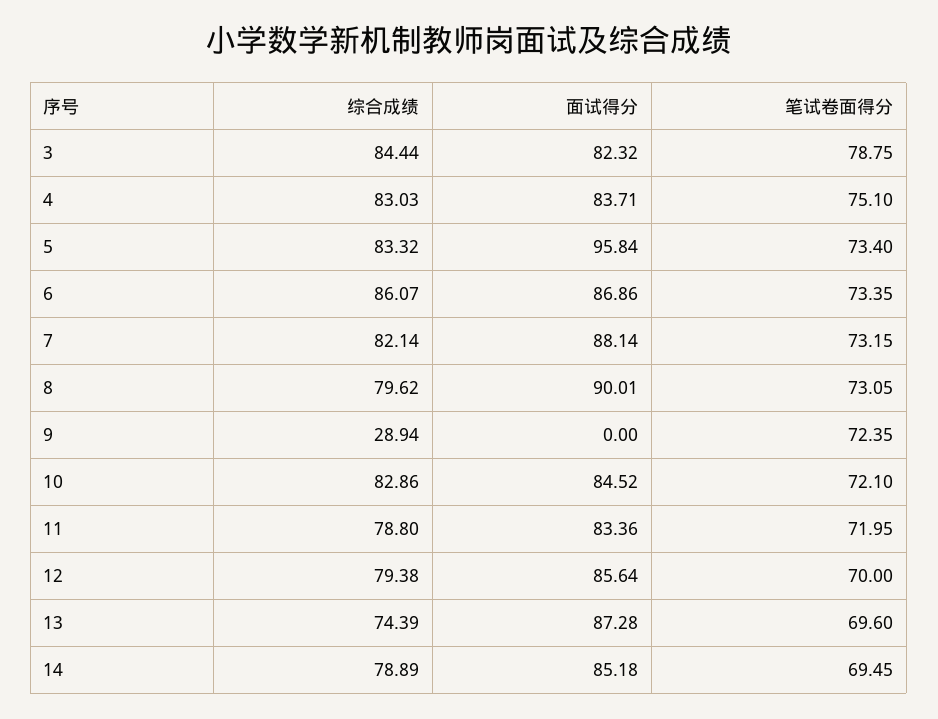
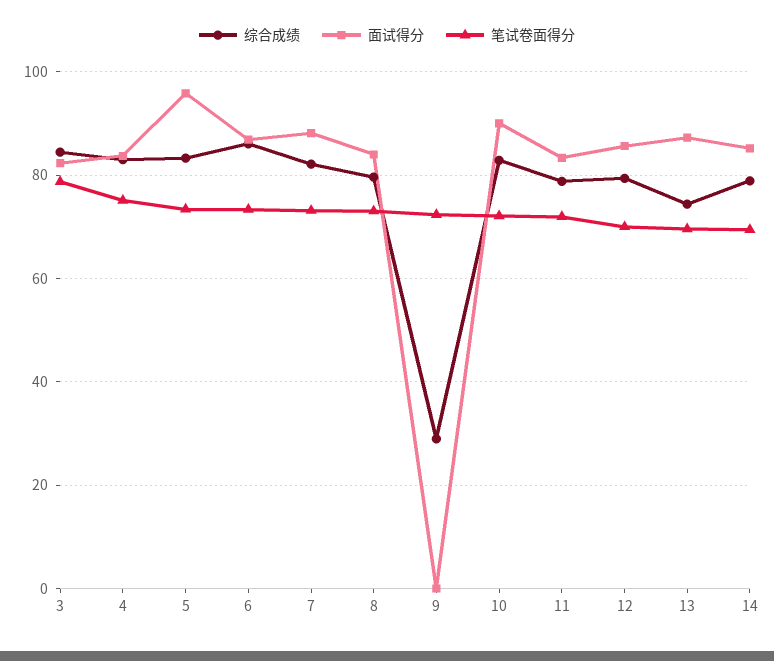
  {
    "综合成绩": {
      "3": 84.44,
      "4": 83.03,
      "5": 83.32,
      "6": 86.07,
      "7": 82.14,
      "8": 79.62,
      "9": 28.94,
      "10": 82.86,
      "11": 78.8,
      "12": 79.38,
      "13": 74.39,
      "14": 78.89
    },
    "面试得分": {
      "3": 82.32,
      "4": 83.71,
      "5": 95.84,
      "6": 86.86,
      "7": 88.14,
-     "8": 90.01,
+     "8": 84,
      "9": 0,
-     "10": 84.52,
+     "10": 90,
      "11": 83.36,
      "12": 85.64,
      "13": 87.28,
      "14": 85.18
    },
    "笔试卷面得分": {
      "3": 78.75,
      "4": 75.1,
      "5": 73.4,
      "6": 73.35,
      "7": 73.15,
      "8": 73.05,
      "9": 72.35,
      "10": 72.1,
      "11": 71.95,
      "12": 70,
      "13": 69.6,
      "14": 69.45
    }
  }

